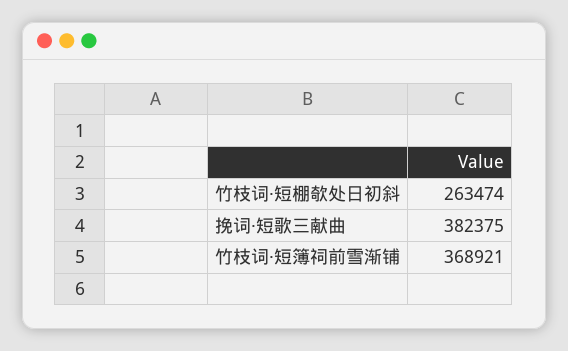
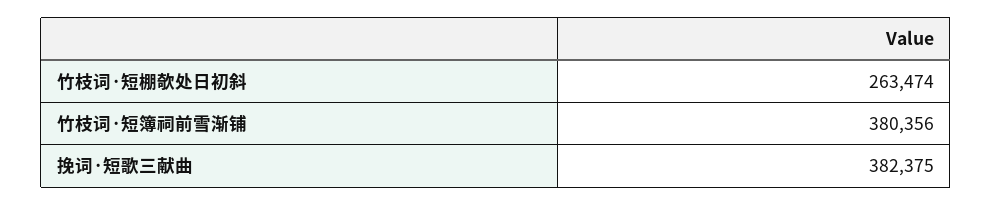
  {
    "竹枝词·短棚欹处日初斜": 263474,
    "挽词·短歌三献曲": 382375,
-   "竹枝词·短簿祠前雪渐铺": 368921
+   "竹枝词·短簿祠前雪渐铺": 380356
  }

